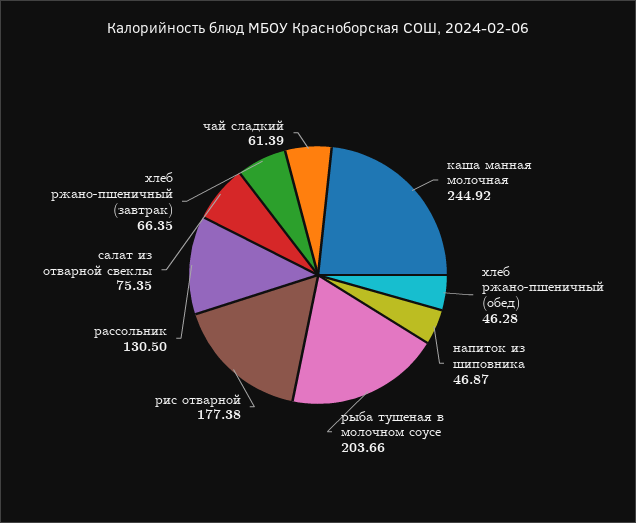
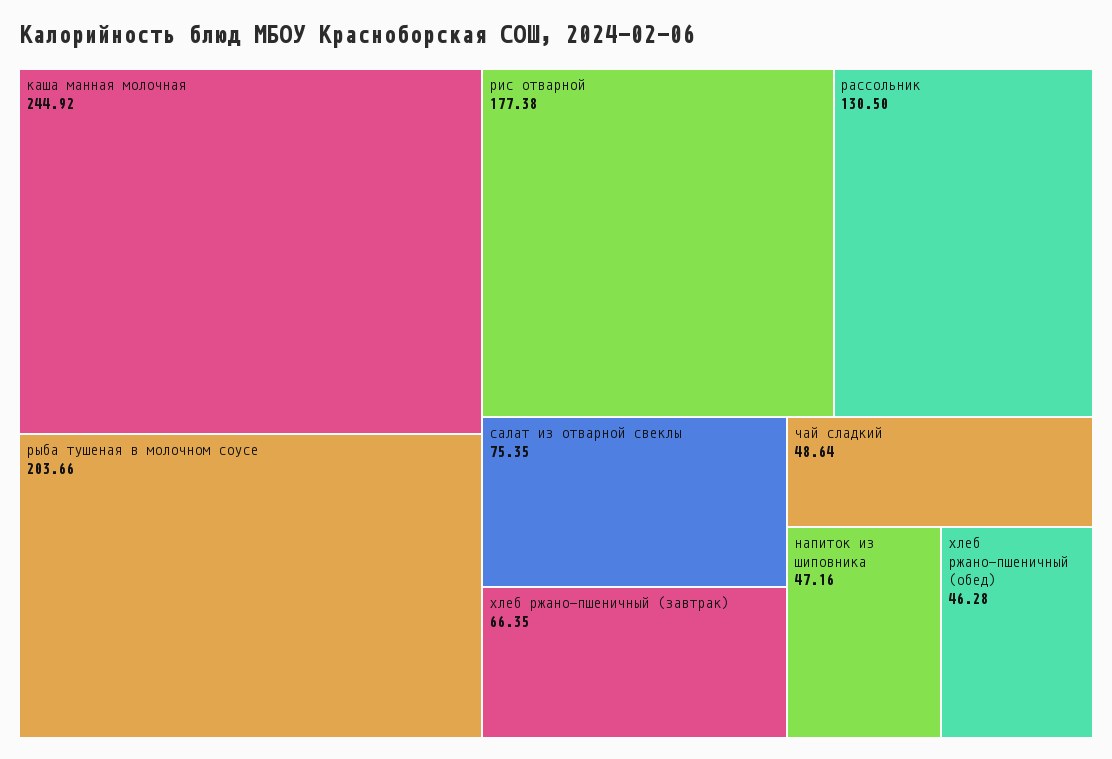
  {
    "каша манная молочная": 244.92,
    "хлеб ржано-пшеничный (обед)": 46.28,
-   "напиток из шиповника": 46.87,
+   "напиток из шиповника": 47.16,
    "рыба тушеная в молочном соусе": 203.66,
    "рис отварной": 177.38,
    "рассольник": 130.5,
    "салат из отварной свеклы": 75.35,
    "хлеб ржано-пшеничный (завтрак)": 66.35,
-   "чай сладкий": 61.39
+   "чай сладкий": 48.64
  }

